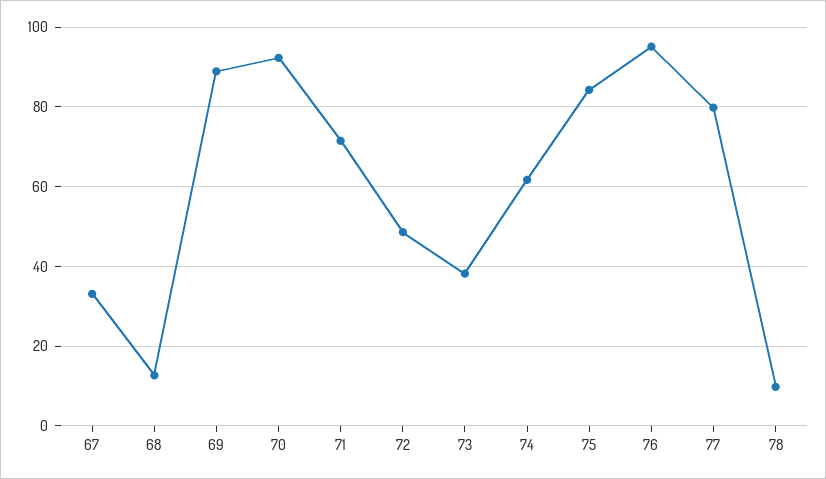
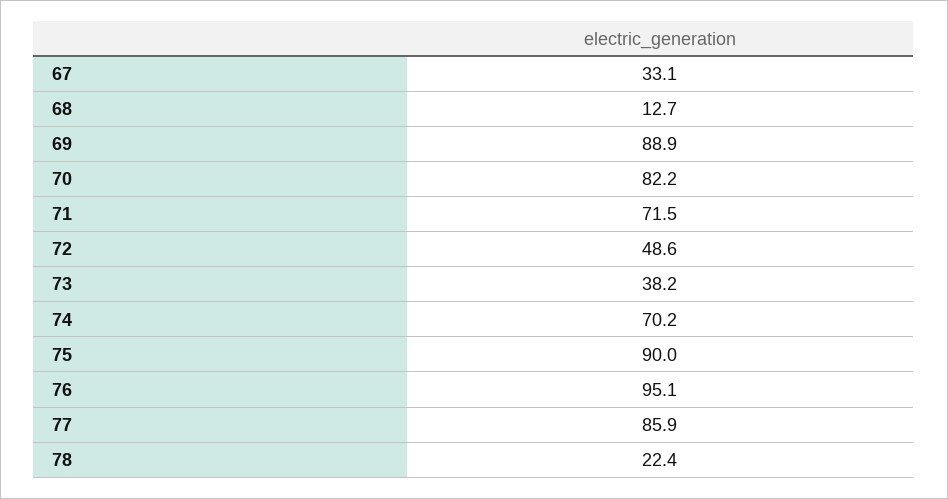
  {
    "67": 33.1,
    "68": 12.7,
    "69": 88.9,
-   "70": 92,
+   "70": 82.2,
    "71": 71.5,
    "72": 48.6,
    "73": 38.2,
-   "74": 62,
+   "74": 70.2,
-   "75": 84,
+   "75": 90,
    "76": 95.1,
-   "77": 80,
+   "77": 85.9,
-   "78": 10
+   "78": 22.4
  }

